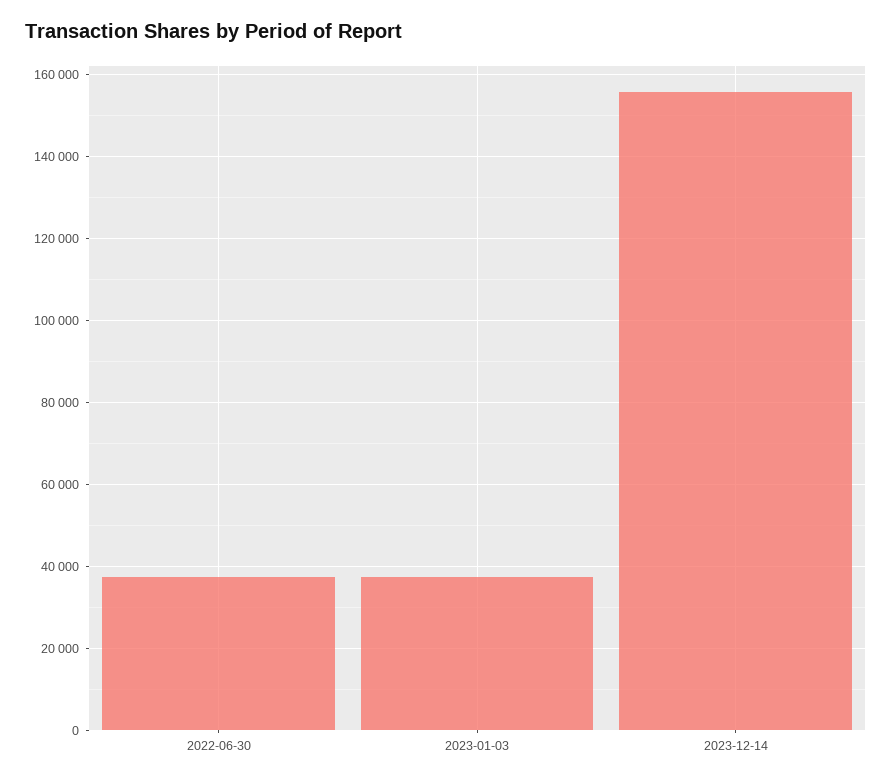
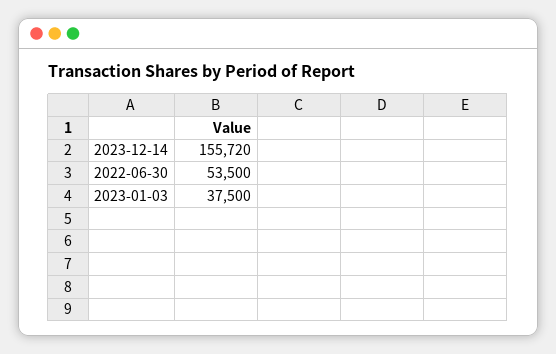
  {
-   "2022-06-30": 38000,
+   "2022-06-30": 53500,
    "2023-01-03": 37500,
    "2023-12-14": 155720
  }

